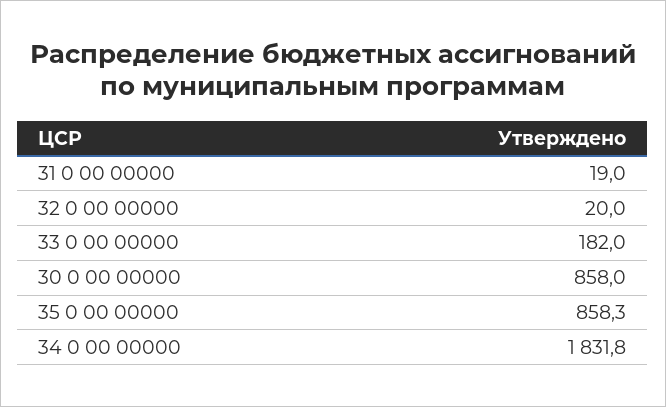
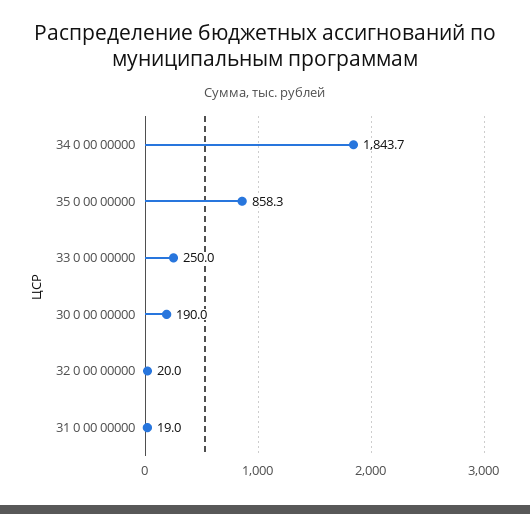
  {
    "31 0 00 00000": 19,
    "32 0 00 00000": 20,
-   "33 0 00 00000": 182,
+   "33 0 00 00000": 250,
-   "30 0 00 00000": 858,
+   "30 0 00 00000": 190,
    "35 0 00 00000": 858.3,
-   "34 0 00 00000": 1831.8
+   "34 0 00 00000": 1843.7
  }

